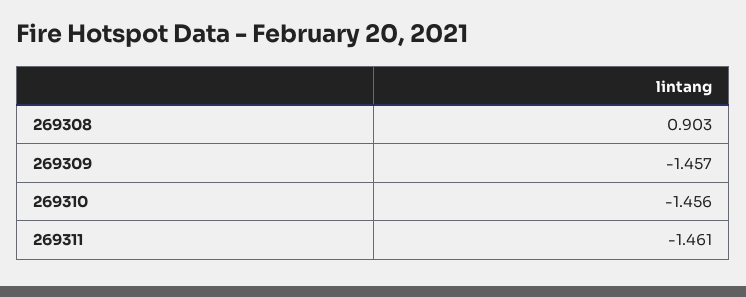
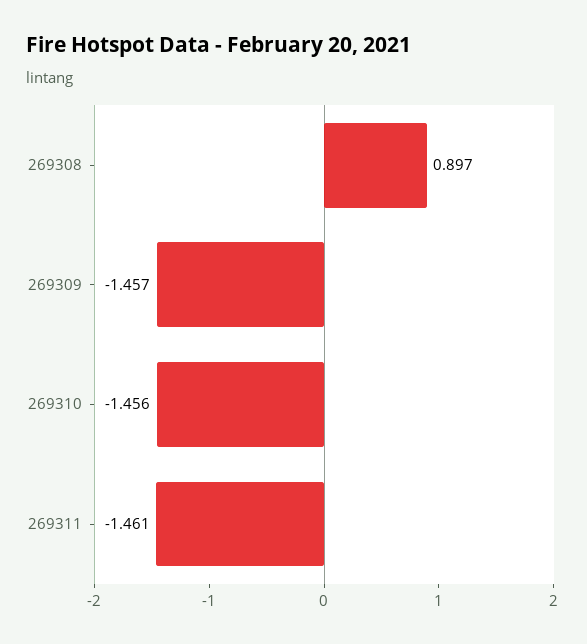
  {
-   "269308": 0.903,
+   "269308": 0.897,
    "269309": -1.457,
    "269310": -1.456,
    "269311": -1.461
  }

